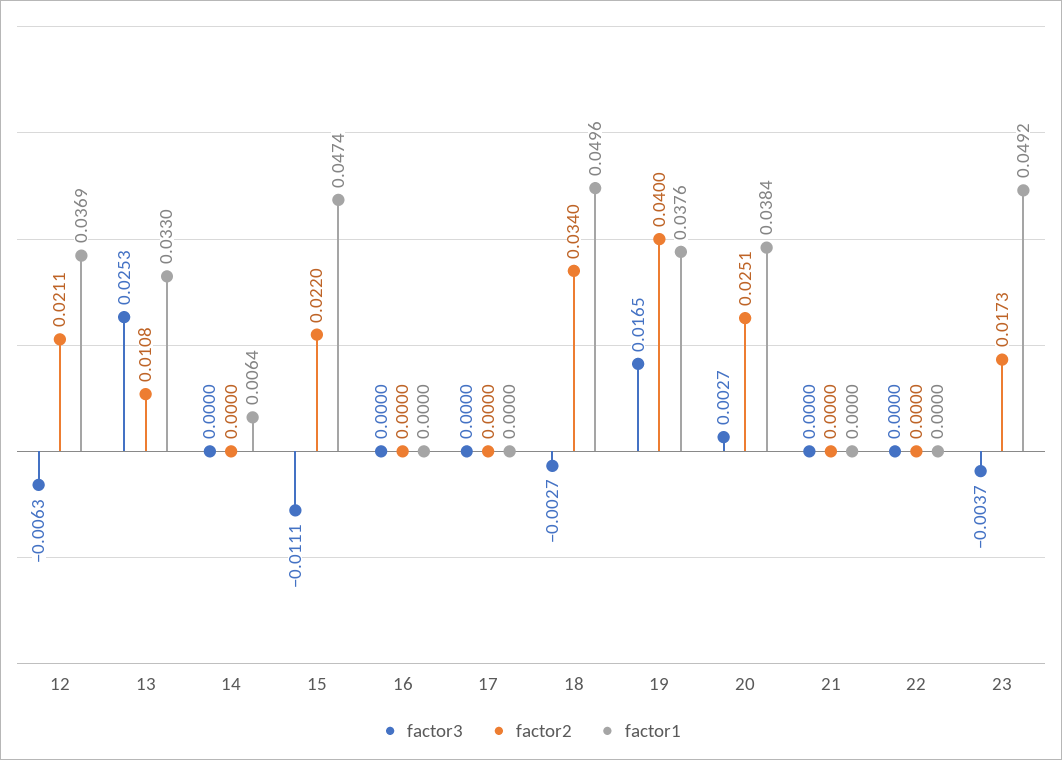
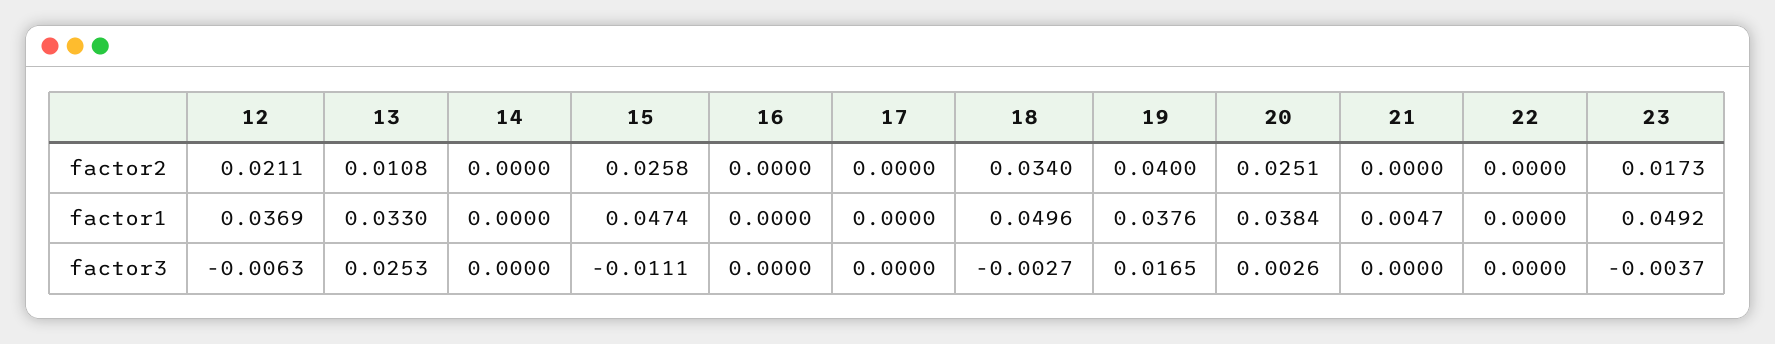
  {
    "factor3": {
      "12": -0.0063,
      "13": 0.0253,
      "14": 0,
      "15": -0.0111,
      "16": 0,
      "17": 0,
      "18": -0.0027,
      "19": 0.0165,
-     "20": 0.0027,
+     "20": 0.0026,
      "21": 0,
      "22": 0,
      "23": -0.0037
    },
    "factor2": {
      "12": 0.0211,
      "13": 0.0108,
      "14": 0,
-     "15": 0.022,
+     "15": 0.0258,
      "16": 0,
      "17": 0,
      "18": 0.034,
      "19": 0.04,
      "20": 0.0251,
      "21": 0,
      "22": 0,
      "23": 0.0173
    },
    "factor1": {
      "12": 0.0369,
      "13": 0.033,
-     "14": 0.0064,
+     "14": 0,
      "15": 0.0474,
      "16": 0,
      "17": 0,
      "18": 0.0496,
      "19": 0.0376,
      "20": 0.0384,
-     "21": 0,
+     "21": 0.0047,
      "22": 0,
      "23": 0.0492
    }
  }

